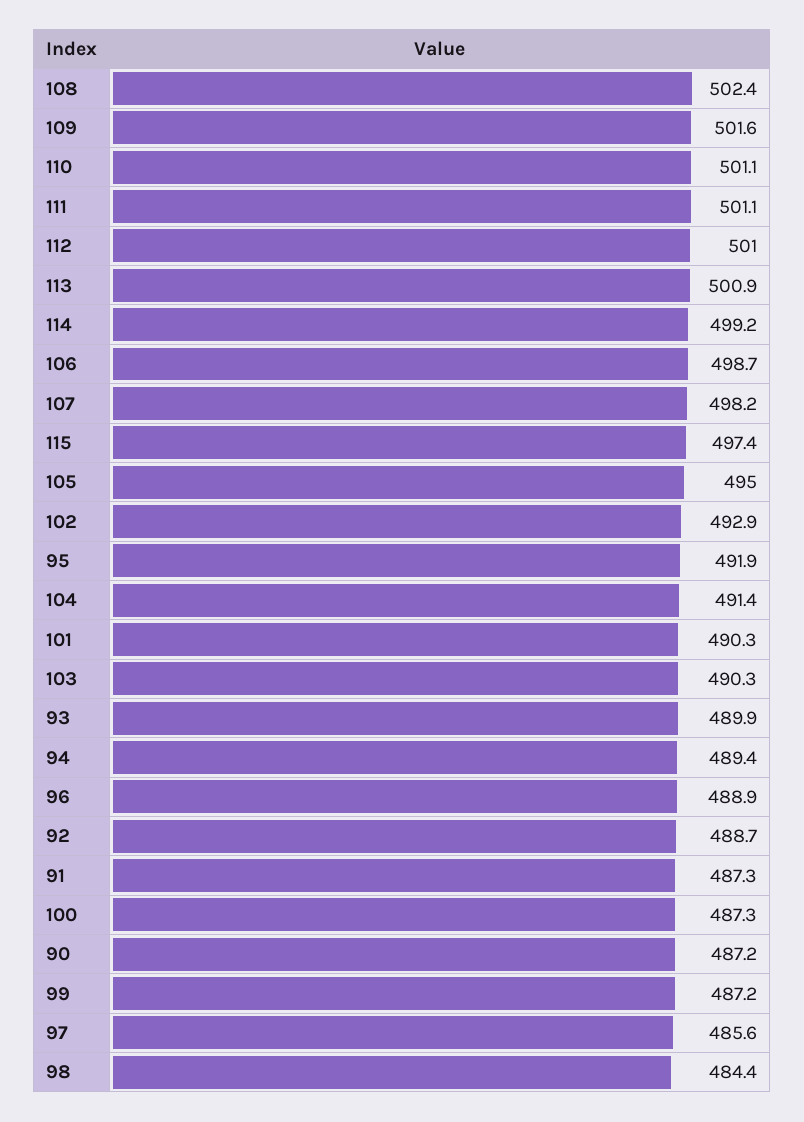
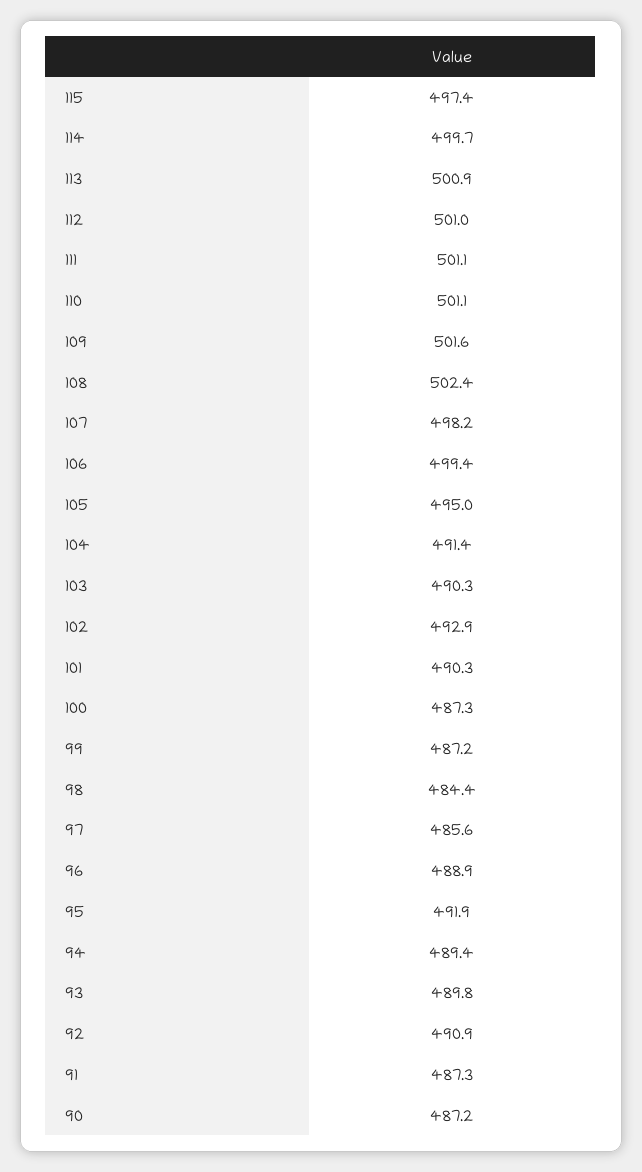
  {
    "108": 502.4,
    "109": 501.6,
    "110": 501.1,
    "111": 501.1,
    "112": 501,
    "113": 500.9,
-   "114": 499.2,
+   "114": 499.7,
-   "106": 498.7,
+   "106": 499.4,
    "107": 498.2,
    "115": 497.4,
    "105": 495,
    "102": 492.9,
    "95": 491.9,
    "104": 491.4,
    "101": 490.3,
    "103": 490.3,
-   "93": 489.9,
+   "93": 489.8,
    "94": 489.4,
    "96": 488.9,
-   "92": 488.7,
+   "92": 490.9,
    "91": 487.3,
    "100": 487.3,
    "90": 487.2,
    "99": 487.2,
    "97": 485.6,
    "98": 484.4
  }

